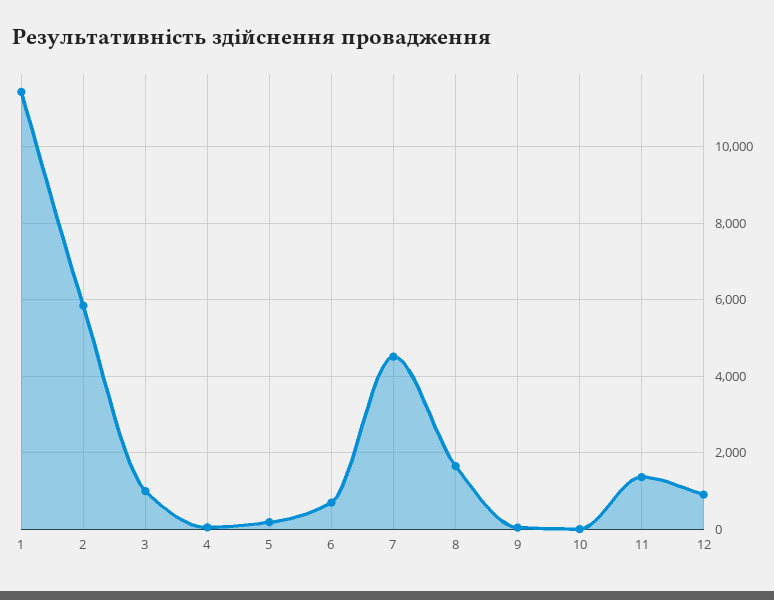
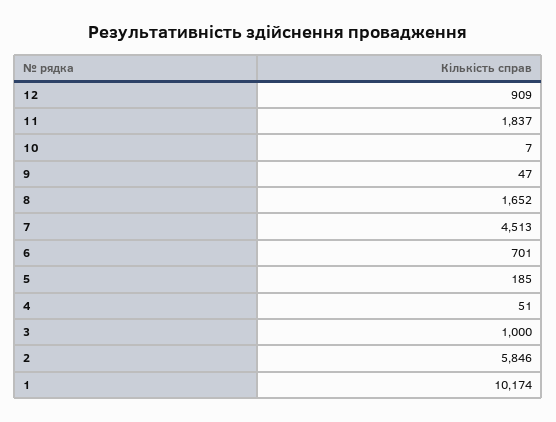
  {
-   "1": 11400,
+   "1": 10174,
    "2": 5846,
    "3": 1000,
    "4": 51,
    "5": 185,
    "6": 701,
    "7": 4513,
    "8": 1652,
    "9": 47,
    "10": 7,
-   "11": 1400,
+   "11": 1837,
    "12": 909
  }

